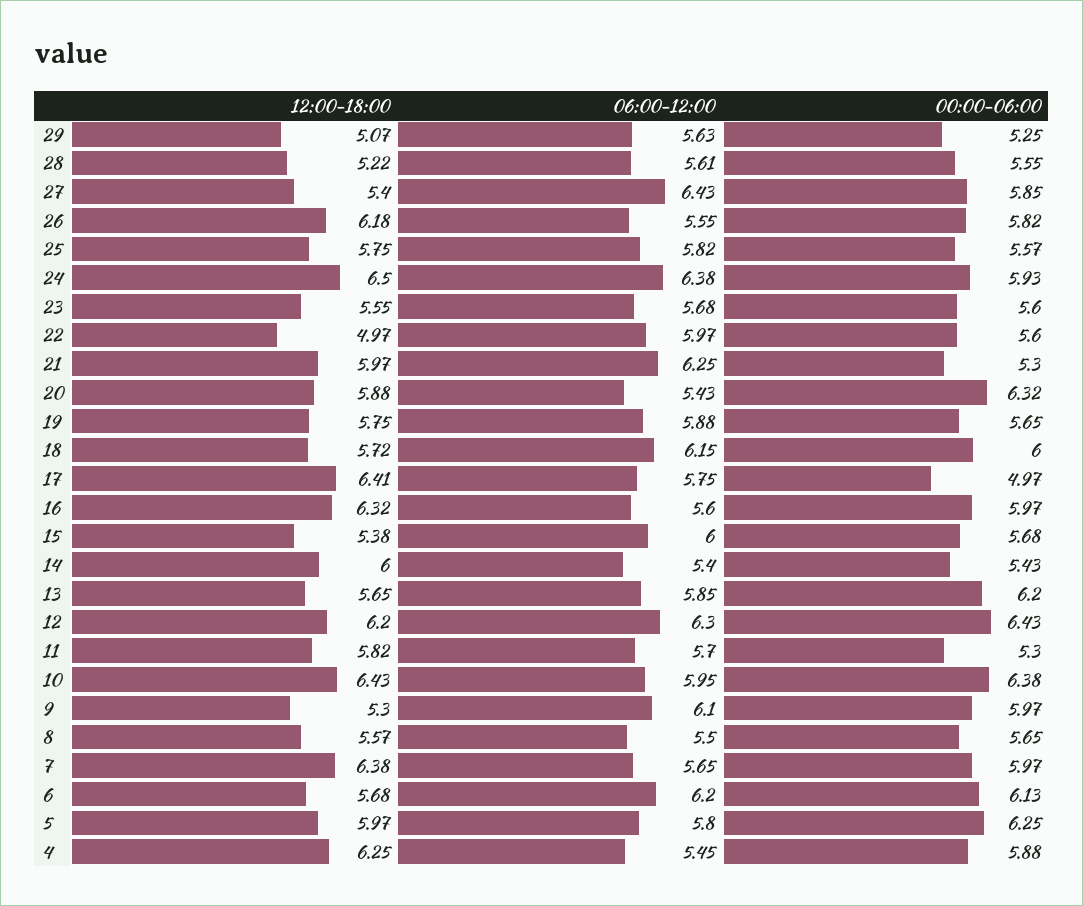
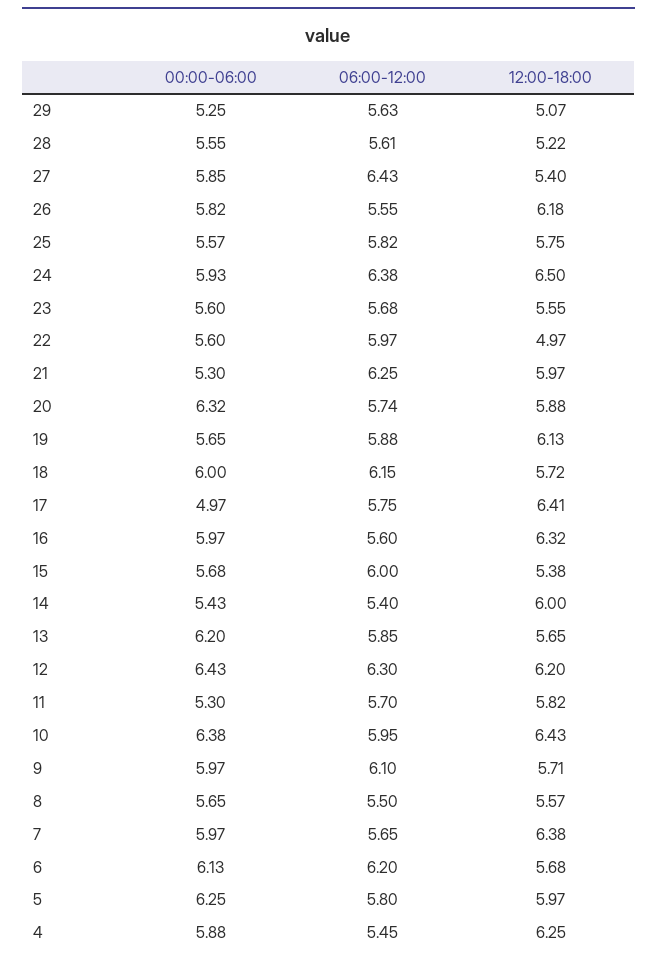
  {
    "12:00-18:00": {
      "29": 5.07,
      "28": 5.22,
      "27": 5.4,
      "26": 6.18,
      "25": 5.75,
      "24": 6.5,
      "23": 5.55,
      "22": 4.97,
      "21": 5.97,
      "20": 5.88,
-     "19": 5.75,
+     "19": 6.13,
      "18": 5.72,
      "17": 6.41,
      "16": 6.32,
      "15": 5.38,
      "14": 6,
      "13": 5.65,
      "12": 6.2,
      "11": 5.82,
      "10": 6.43,
-     "9": 5.3,
+     "9": 5.71,
      "8": 5.57,
      "7": 6.38,
      "6": 5.68,
      "5": 5.97,
      "4": 6.25
    },
    "06:00-12:00": {
      "29": 5.63,
      "28": 5.61,
      "27": 6.43,
      "26": 5.55,
      "25": 5.82,
      "24": 6.38,
      "23": 5.68,
      "22": 5.97,
      "21": 6.25,
-     "20": 5.43,
+     "20": 5.74,
      "19": 5.88,
      "18": 6.15,
      "17": 5.75,
      "16": 5.6,
      "15": 6,
      "14": 5.4,
      "13": 5.85,
      "12": 6.3,
      "11": 5.7,
      "10": 5.95,
      "9": 6.1,
      "8": 5.5,
      "7": 5.65,
      "6": 6.2,
      "5": 5.8,
      "4": 5.45
    },
    "00:00-06:00": {
      "29": 5.25,
      "28": 5.55,
      "27": 5.85,
      "26": 5.82,
      "25": 5.57,
      "24": 5.93,
      "23": 5.6,
      "22": 5.6,
      "21": 5.3,
      "20": 6.32,
      "19": 5.65,
      "18": 6,
      "17": 4.97,
      "16": 5.97,
      "15": 5.68,
      "14": 5.43,
      "13": 6.2,
      "12": 6.43,
      "11": 5.3,
      "10": 6.38,
      "9": 5.97,
      "8": 5.65,
      "7": 5.97,
      "6": 6.13,
      "5": 6.25,
      "4": 5.88
    }
  }

